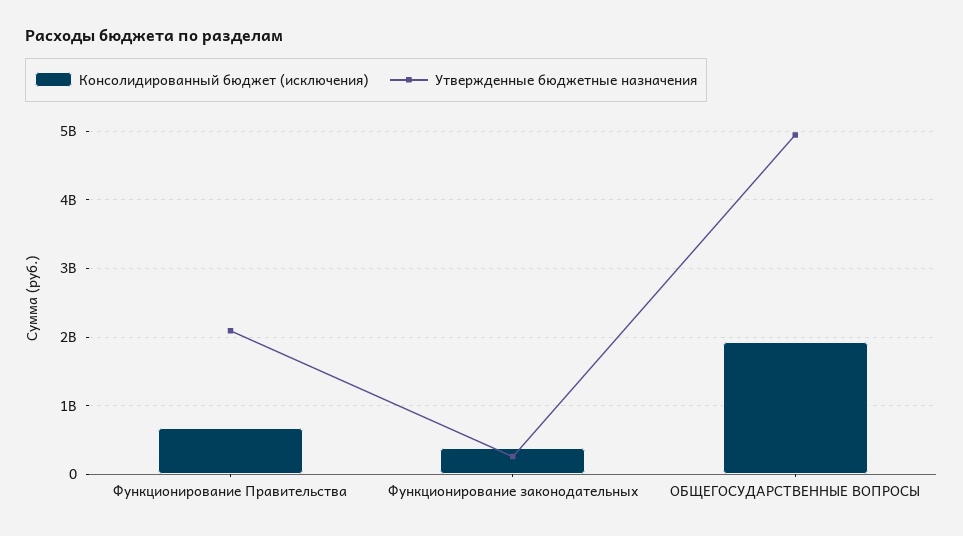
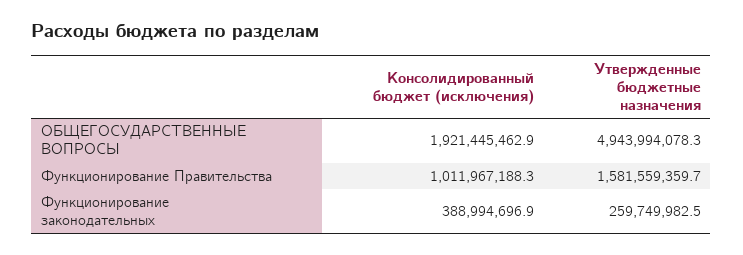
  {
    "Консолидированный бюджет (исключения)": {
-     "Функционирование Правительства": 700000000,
+     "Функционирование Правительства": 1011967188.3,
      "Функционирование законодательных": 388994696.9,
      "ОБЩЕГОСУДАРСТВЕННЫЕ ВОПРОСЫ": 1921445462.9
    },
    "Утвержденные бюджетные назначения": {
-     "Функционирование Правительства": 2100000000,
+     "Функционирование Правительства": 1581559359.7,
      "Функционирование законодательных": 259749982.5,
      "ОБЩЕГОСУДАРСТВЕННЫЕ ВОПРОСЫ": 4943994078.3
    }
  }

